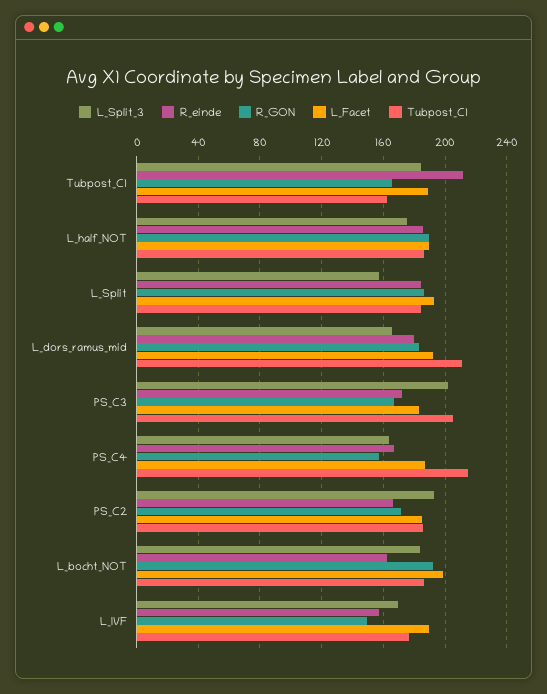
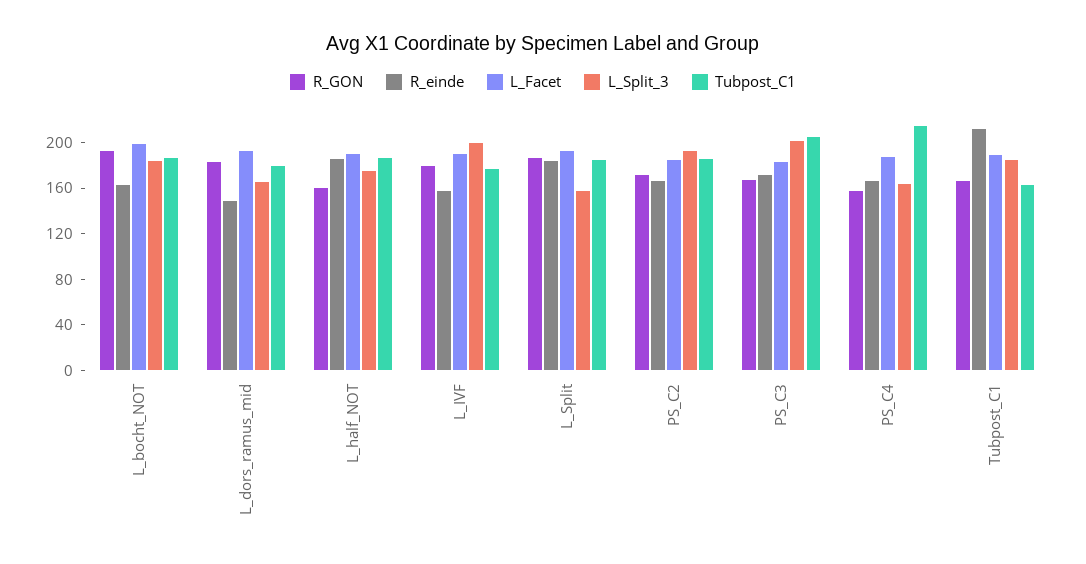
  {
    "L_Split_3": {
      "Tubpost_C1": 185,
      "L_half_NOT": 175,
      "L_Split": 155,
      "L_dors_ramus_mid": 165,
      "PS_C3": 200,
      "PS_C4": 165,
      "PS_C2": 195,
      "L_bocht_NOT": 185,
-     "L_IVF": 170
+     "L_IVF": 200
    },
    "R_einde": {
      "Tubpost_C1": 210,
      "L_half_NOT": 185,
      "L_Split": 185,
-     "L_dors_ramus_mid": 180,
+     "L_dors_ramus_mid": 150,
      "PS_C3": 170,
      "PS_C4": 165,
      "PS_C2": 165,
      "L_bocht_NOT": 165,
      "L_IVF": 160
    },
    "R_GON": {
      "Tubpost_C1": 165,
-     "L_half_NOT": 190,
+     "L_half_NOT": 160,
      "L_Split": 185,
      "L_dors_ramus_mid": 185,
      "PS_C3": 165,
      "PS_C4": 160,
      "PS_C2": 170,
      "L_bocht_NOT": 190,
-     "L_IVF": 150
+     "L_IVF": 180
    },
    "L_Facet": {
      "Tubpost_C1": 190,
      "L_half_NOT": 190,
      "L_Split": 195,
      "L_dors_ramus_mid": 190,
      "PS_C3": 185,
      "PS_C4": 185,
      "PS_C2": 185,
      "L_bocht_NOT": 200,
      "L_IVF": 190
    },
    "Tubpost_C1": {
      "Tubpost_C1": 165,
      "L_half_NOT": 185,
      "L_Split": 185,
-     "L_dors_ramus_mid": 210,
+     "L_dors_ramus_mid": 180,
      "PS_C3": 205,
      "PS_C4": 215,
      "PS_C2": 185,
      "L_bocht_NOT": 185,
      "L_IVF": 175
    }
  }

